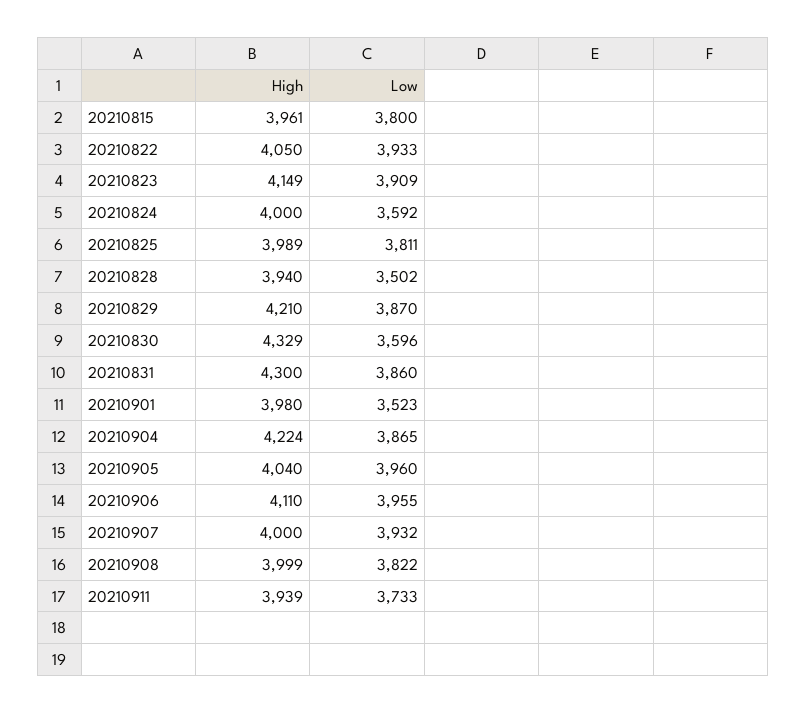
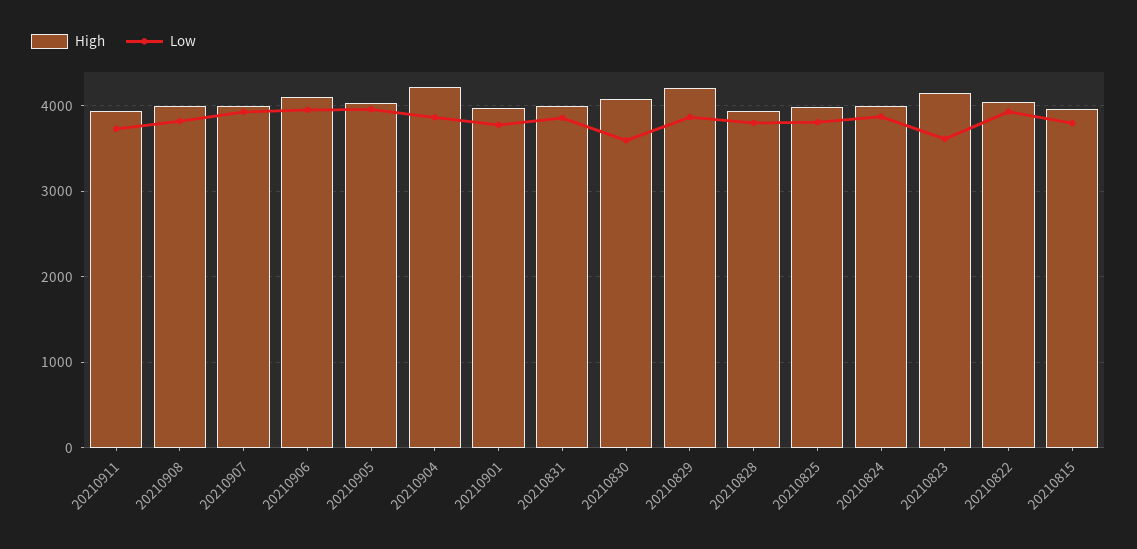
  {
    "High": {
      "20210815": 3961,
      "20210822": 4050,
      "20210823": 4149,
      "20210824": 4000,
      "20210825": 3989,
      "20210828": 3940,
      "20210829": 4210,
-     "20210830": 4329,
+     "20210830": 4100,
-     "20210831": 4300,
+     "20210831": 4000,
      "20210901": 3980,
      "20210904": 4224,
      "20210905": 4040,
      "20210906": 4110,
      "20210907": 4000,
      "20210908": 3999,
      "20210911": 3939
    },
    "Low": {
      "20210815": 3800,
      "20210822": 3933,
-     "20210823": 3909,
+     "20210823": 3600,
-     "20210824": 3592,
+     "20210824": 3900,
      "20210825": 3811,
-     "20210828": 3502,
+     "20210828": 3800,
      "20210829": 3870,
      "20210830": 3596,
      "20210831": 3860,
-     "20210901": 3523,
+     "20210901": 3800,
      "20210904": 3865,
      "20210905": 3960,
      "20210906": 3955,
      "20210907": 3932,
      "20210908": 3822,
      "20210911": 3733
    }
  }

